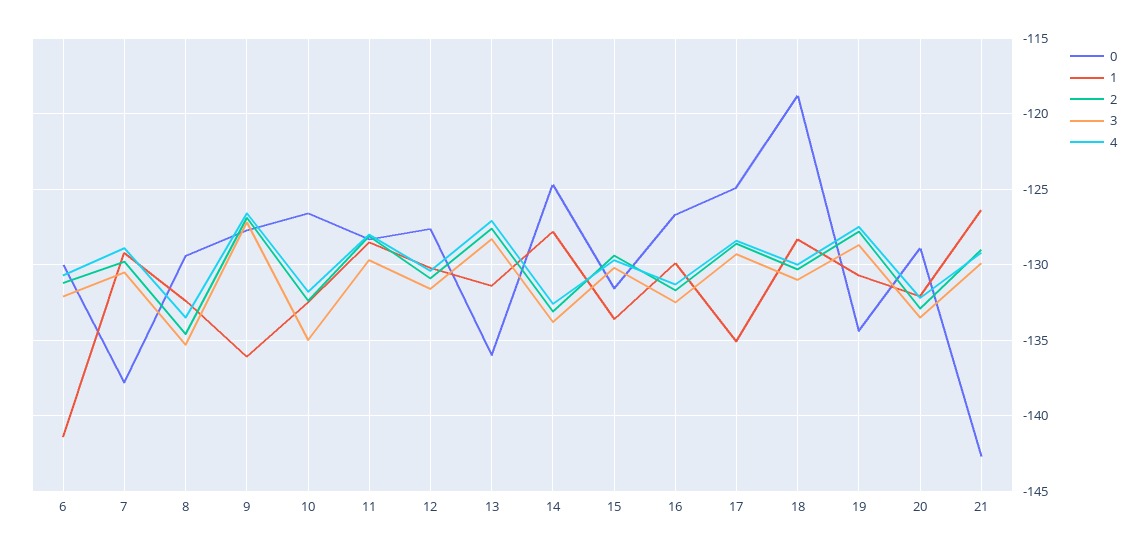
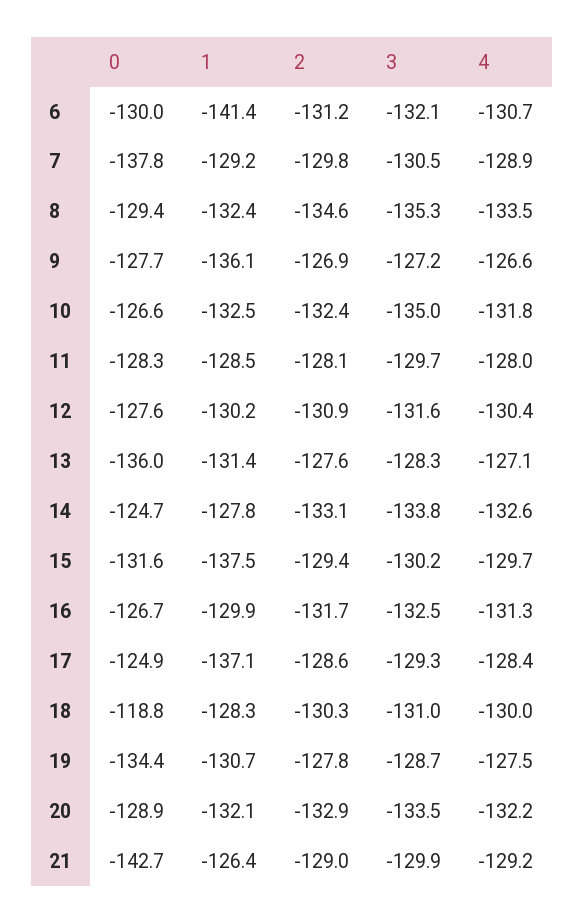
  {
    "0": {
      "6": -130,
      "7": -137.8,
      "8": -129.4,
      "9": -127.7,
      "10": -126.6,
      "11": -128.3,
      "12": -127.6,
      "13": -136,
      "14": -124.7,
      "15": -131.6,
      "16": -126.7,
      "17": -124.9,
      "18": -118.8,
      "19": -134.4,
      "20": -128.9,
      "21": -142.7
    },
    "1": {
      "6": -141.4,
      "7": -129.2,
      "8": -132.4,
      "9": -136.1,
      "10": -132.5,
      "11": -128.5,
      "12": -130.2,
      "13": -131.4,
      "14": -127.8,
-     "15": -133.5,
+     "15": -137.5,
      "16": -129.9,
-     "17": -135,
+     "17": -137.1,
      "18": -128.3,
      "19": -130.7,
      "20": -132.1,
      "21": -126.4
    },
    "2": {
      "6": -131.2,
      "7": -129.8,
      "8": -134.6,
      "9": -126.9,
      "10": -132.4,
      "11": -128.1,
      "12": -130.9,
      "13": -127.6,
      "14": -133.1,
      "15": -129.4,
      "16": -131.7,
      "17": -128.6,
      "18": -130.3,
      "19": -127.8,
      "20": -132.9,
      "21": -129
    },
    "3": {
      "6": -132.1,
      "7": -130.5,
      "8": -135.3,
      "9": -127.2,
      "10": -135,
      "11": -129.7,
      "12": -131.6,
      "13": -128.3,
      "14": -133.8,
      "15": -130.2,
      "16": -132.5,
      "17": -129.3,
      "18": -131,
      "19": -128.7,
      "20": -133.5,
      "21": -129.9
    },
    "4": {
      "6": -130.7,
      "7": -128.9,
      "8": -133.5,
      "9": -126.6,
      "10": -131.8,
      "11": -128,
      "12": -130.4,
      "13": -127.1,
      "14": -132.6,
      "15": -129.7,
      "16": -131.3,
      "17": -128.4,
      "18": -130,
      "19": -127.5,
      "20": -132.2,
      "21": -129.2
    }
  }

